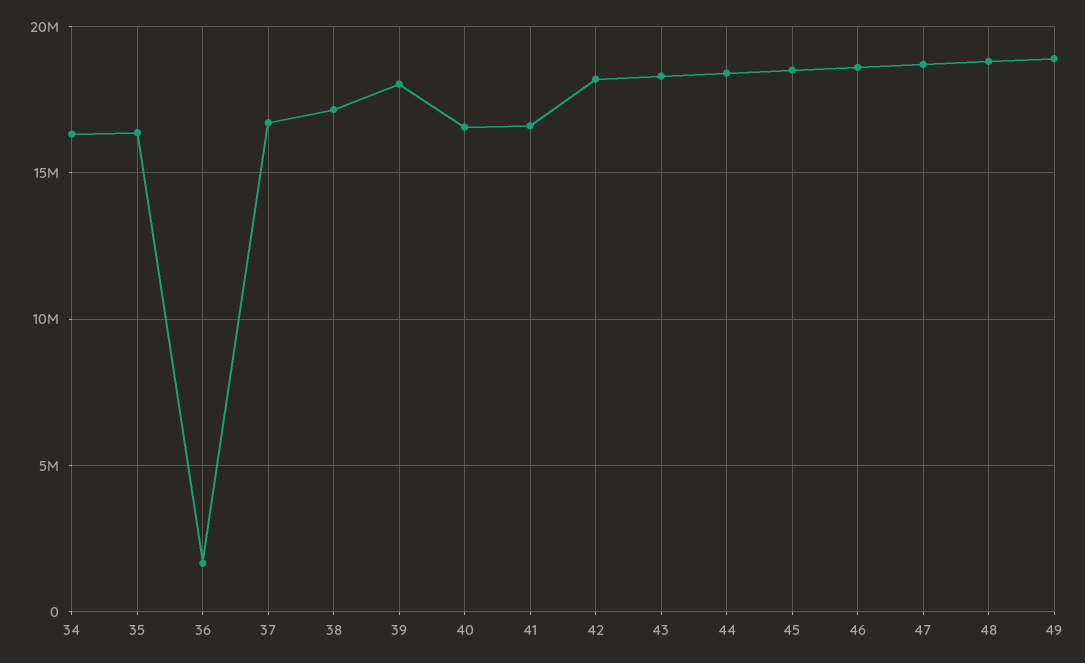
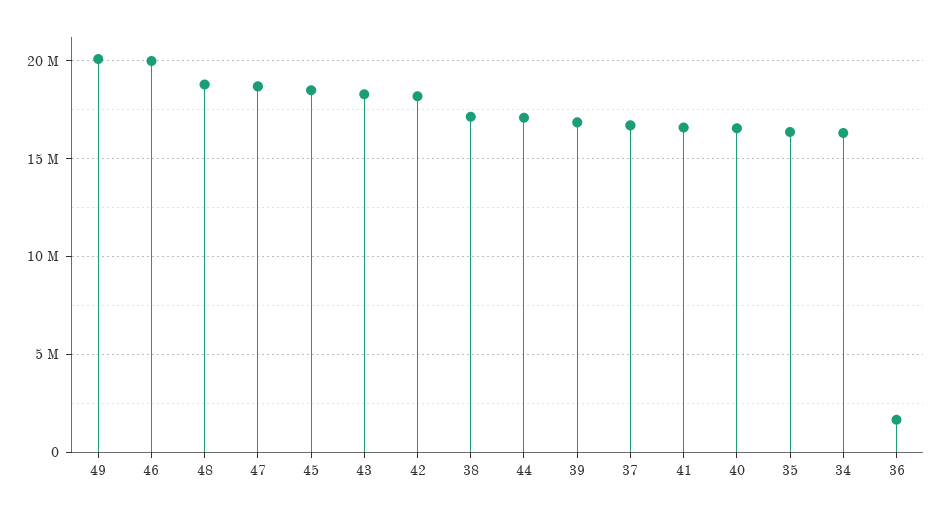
  {
    "34": 16500000,
    "35": 16500000,
    "36": 1500000,
    "37": 16500000,
    "38": 17000000,
-   "39": 18000000,
+   "39": 17000000,
    "40": 16500000,
    "41": 16500000,
    "42": 18000000,
    "43": 18500000,
-   "44": 18500000,
+   "44": 17000000,
    "45": 18500000,
-   "46": 18500000,
+   "46": 20000000,
    "47": 18500000,
    "48": 19000000,
-   "49": 19000000
+   "49": 20000000
  }

